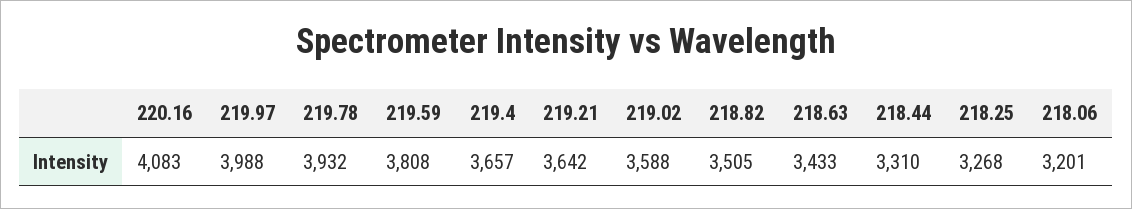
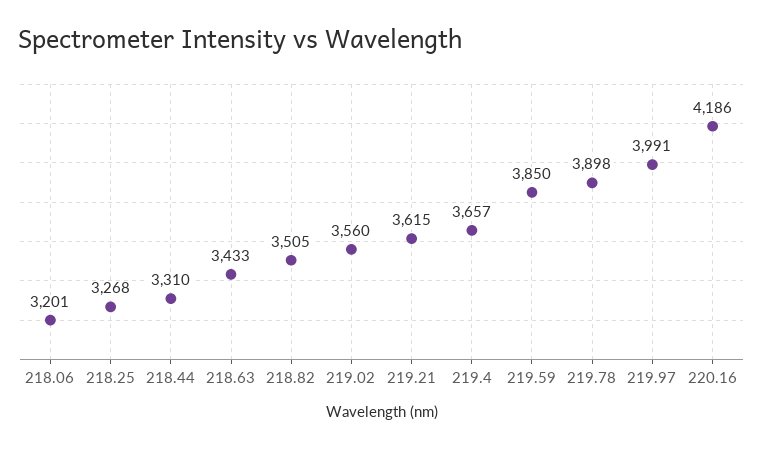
  {
-   "220.16": 4083,
+   "220.16": 4186,
-   "219.97": 3988,
+   "219.97": 3991,
-   "219.78": 3932,
+   "219.78": 3898,
-   "219.59": 3808,
+   "219.59": 3850,
    "219.4": 3657,
-   "219.21": 3642,
+   "219.21": 3615,
-   "219.02": 3588,
+   "219.02": 3560,
    "218.82": 3505,
    "218.63": 3433,
    "218.44": 3310,
    "218.25": 3268,
    "218.06": 3201
  }

